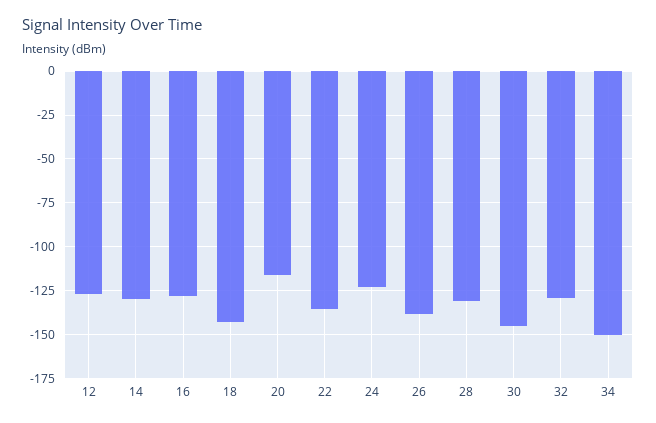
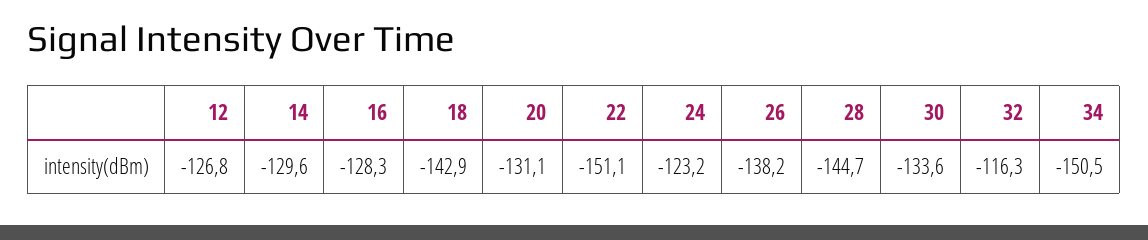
  {
    "12": -126.8,
    "14": -129.6,
    "16": -128.3,
    "18": -142.9,
-   "20": -115,
+   "20": -131.1,
-   "22": -135,
+   "22": -151.1,
    "24": -123.2,
    "26": -138.2,
-   "28": -130,
+   "28": -144.7,
-   "30": -145,
+   "30": -133.6,
-   "32": -130,
+   "32": -116.3,
    "34": -150.5
  }

